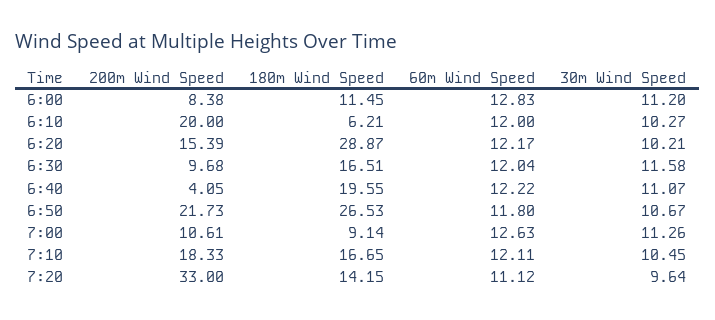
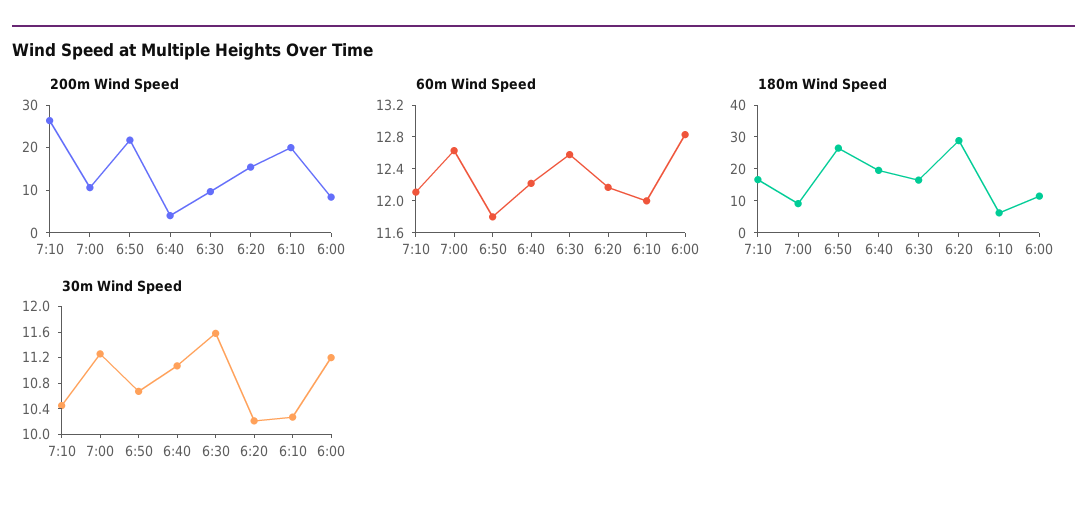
  {
    "200m Wind Speed": {
      "6:00": 8.38,
      "6:10": 20,
      "6:20": 15.39,
      "6:30": 9.68,
      "6:40": 4.05,
      "6:50": 21.73,
      "7:00": 10.61,
-     "7:10": 18.33,
+     "7:10": 26
-     "7:20": 33
    },
    "180m Wind Speed": {
      "6:00": 11.45,
      "6:10": 6.21,
      "6:20": 28.87,
      "6:30": 16.51,
      "6:40": 19.55,
      "6:50": 26.53,
      "7:00": 9.14,
-     "7:10": 16.65,
+     "7:10": 16.65
-     "7:20": 14.15
    },
    "60m Wind Speed": {
      "6:00": 12.83,
      "6:10": 12,
      "6:20": 12.17,
-     "6:30": 12.04,
+     "6:30": 12.6,
      "6:40": 12.22,
      "6:50": 11.8,
      "7:00": 12.63,
-     "7:10": 12.11,
+     "7:10": 12.11
-     "7:20": 11.12
    },
    "30m Wind Speed": {
      "6:00": 11.2,
      "6:10": 10.27,
      "6:20": 10.21,
      "6:30": 11.58,
      "6:40": 11.07,
      "6:50": 10.67,
      "7:00": 11.26,
-     "7:10": 10.45,
+     "7:10": 10.45
-     "7:20": 9.64
    }
  }

